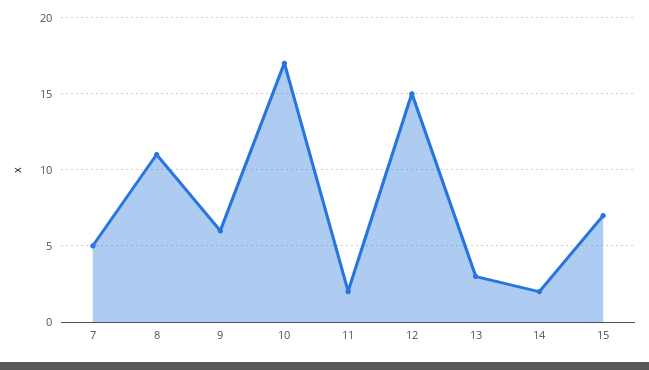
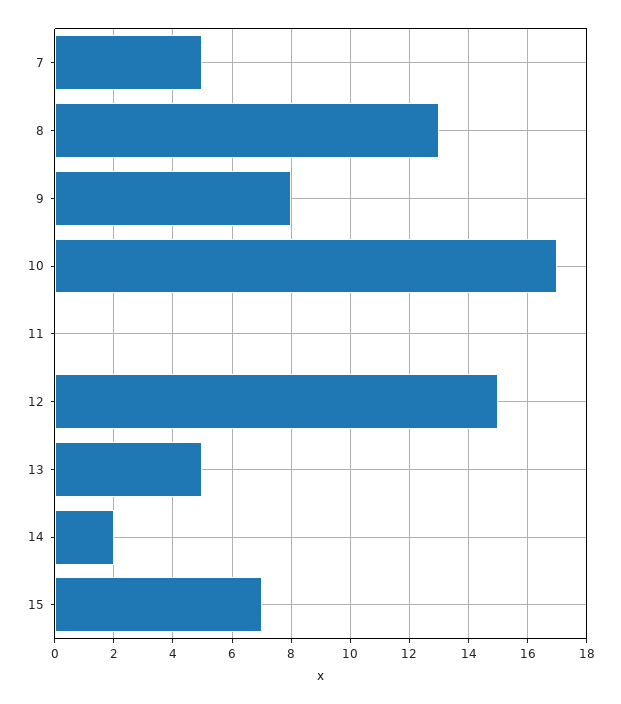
  {
    "7": 5,
-   "8": 11,
+   "8": 13,
-   "9": 6,
+   "9": 8,
    "10": 17,
-   "11": 2,
+   "11": 0,
    "12": 15,
-   "13": 3,
+   "13": 5,
    "14": 2,
    "15": 7
  }

